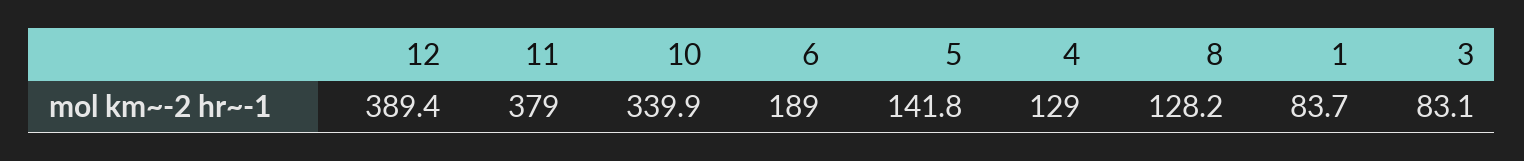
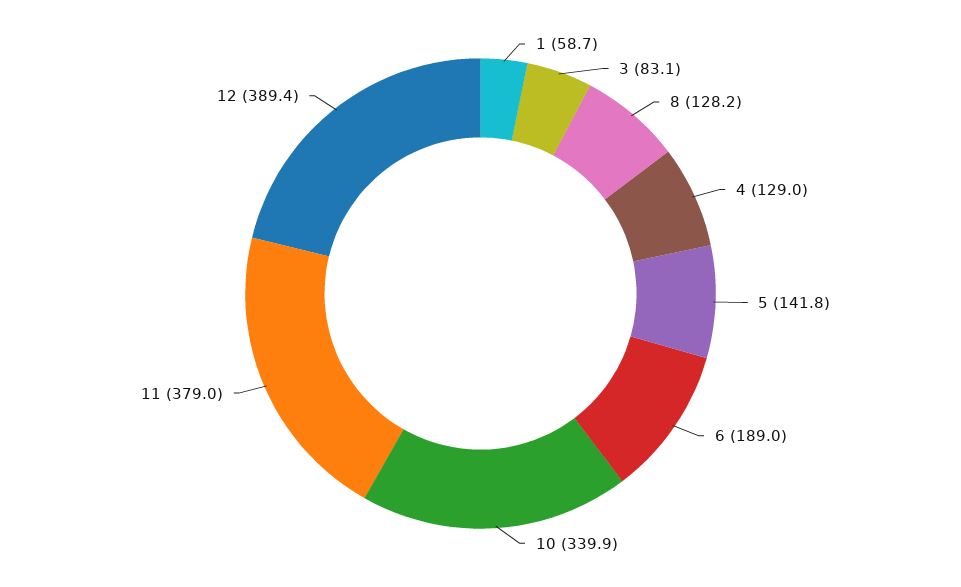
  {
    "12": 389.4,
    "11": 379,
    "10": 339.9,
    "6": 189,
    "5": 141.8,
    "4": 129,
    "8": 128.2,
-   "1": 83.7,
+   "1": 58.7,
    "3": 83.1
  }

